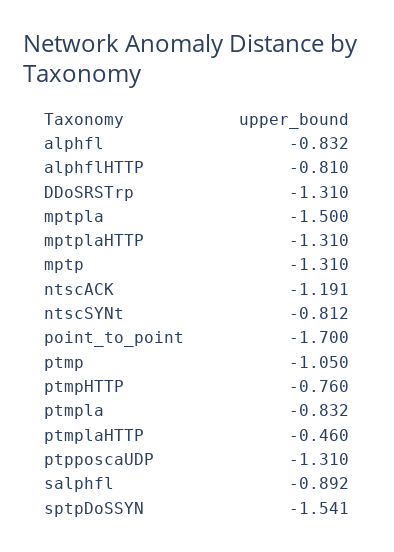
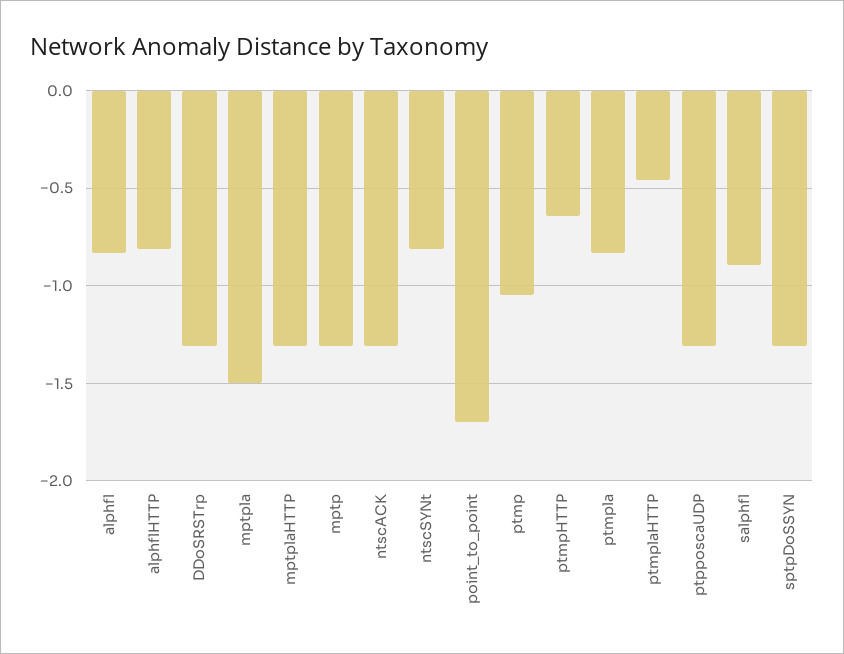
  {
    "alphfl": -0.832,
    "alphflHTTP": -0.81,
    "DDoSRSTrp": -1.31,
    "mptpla": -1.5,
    "mptplaHTTP": -1.31,
    "mptp": -1.31,
-   "ntscACK": -1.191,
+   "ntscACK": -1.3,
    "ntscSYNt": -0.812,
    "point_to_point": -1.7,
    "ptmp": -1.05,
-   "ptmpHTTP": -0.76,
+   "ptmpHTTP": -0.65,
    "ptmpla": -0.832,
    "ptmplaHTTP": -0.46,
    "ptpposcaUDP": -1.31,
    "salphfl": -0.892,
-   "sptpDoSSYN": -1.541
+   "sptpDoSSYN": -1.3
  }

